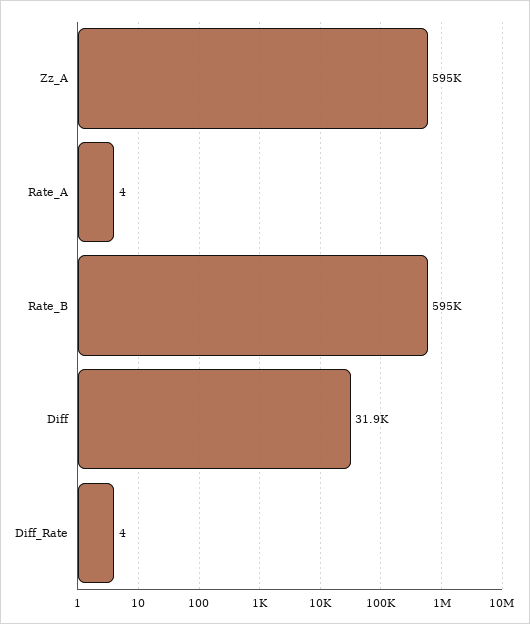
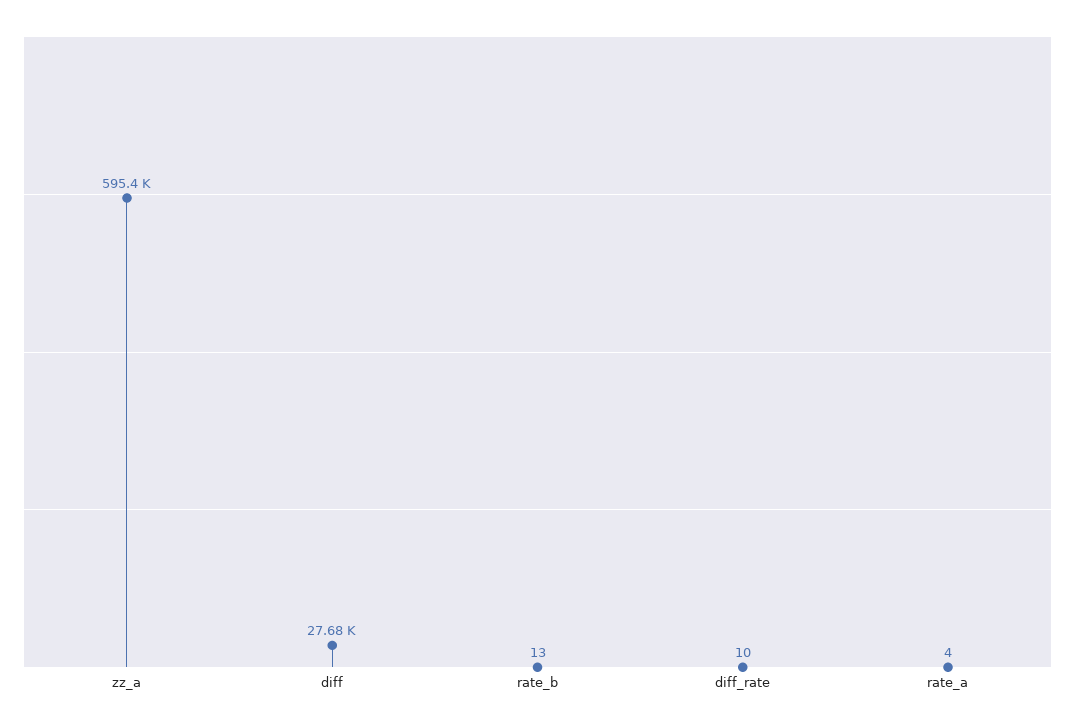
  {
    "Zz_A": 595400,
    "Rate_A": 4,
-   "Rate_B": 595000,
+   "Rate_B": 13,
-   "Diff": 31900,
+   "Diff": 27680,
-   "Diff_Rate": 4
+   "Diff_Rate": 10
  }

